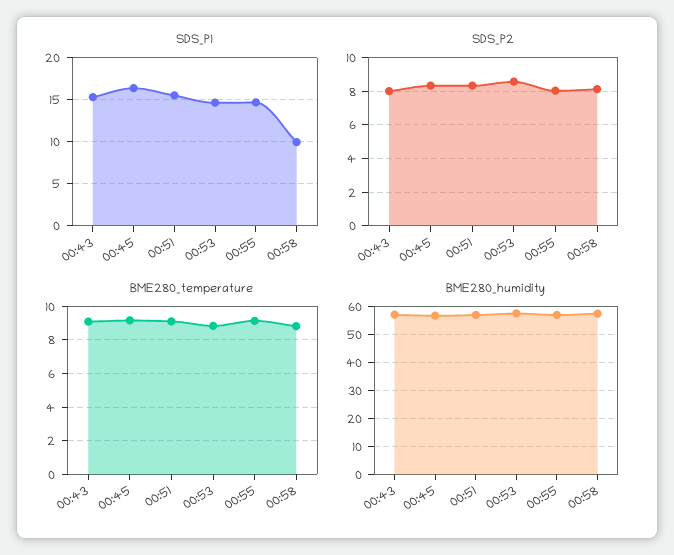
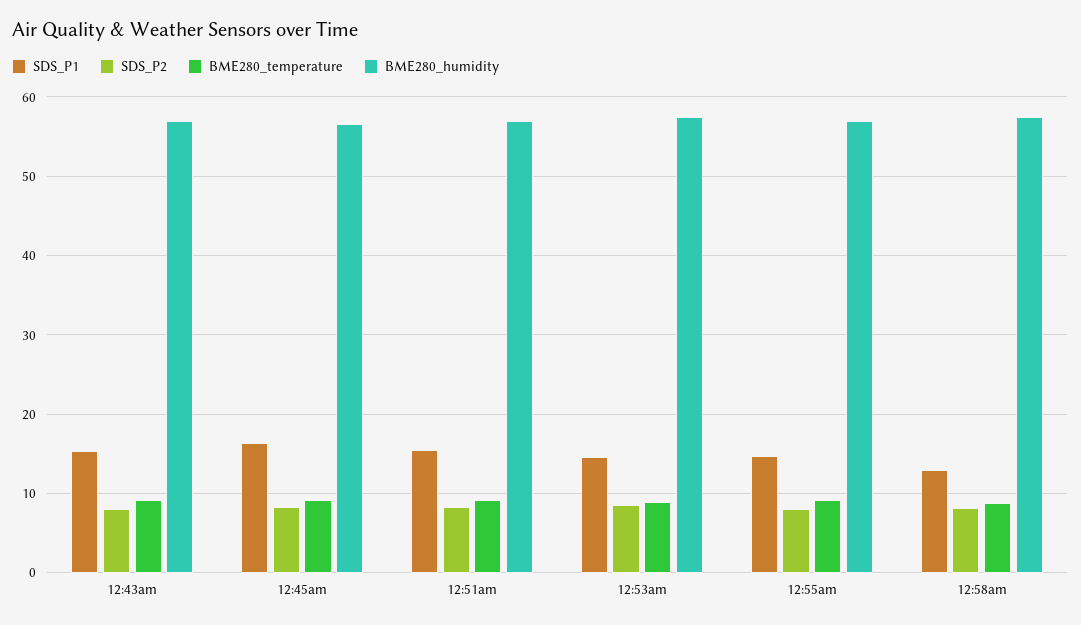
  {
    "SDS_P1": {
      "00:43": 15,
      "00:45": 16,
      "00:51": 16,
      "00:53": 15,
      "00:55": 15,
-     "00:58": 10
+     "00:58": 13
    },
    "SDS_P2": {
      "00:43": 8,
      "00:45": 8.5,
      "00:51": 8.5,
      "00:53": 8.5,
      "00:55": 8,
      "00:58": 8
    },
    "BME280_temperature": {
      "00:43": 9,
      "00:45": 9,
      "00:51": 9,
      "00:53": 9,
      "00:55": 9,
      "00:58": 9
    },
    "BME280_humidity": {
      "00:43": 57,
      "00:45": 57,
      "00:51": 57,
      "00:53": 57,
      "00:55": 57,
      "00:58": 57
    }
  }

